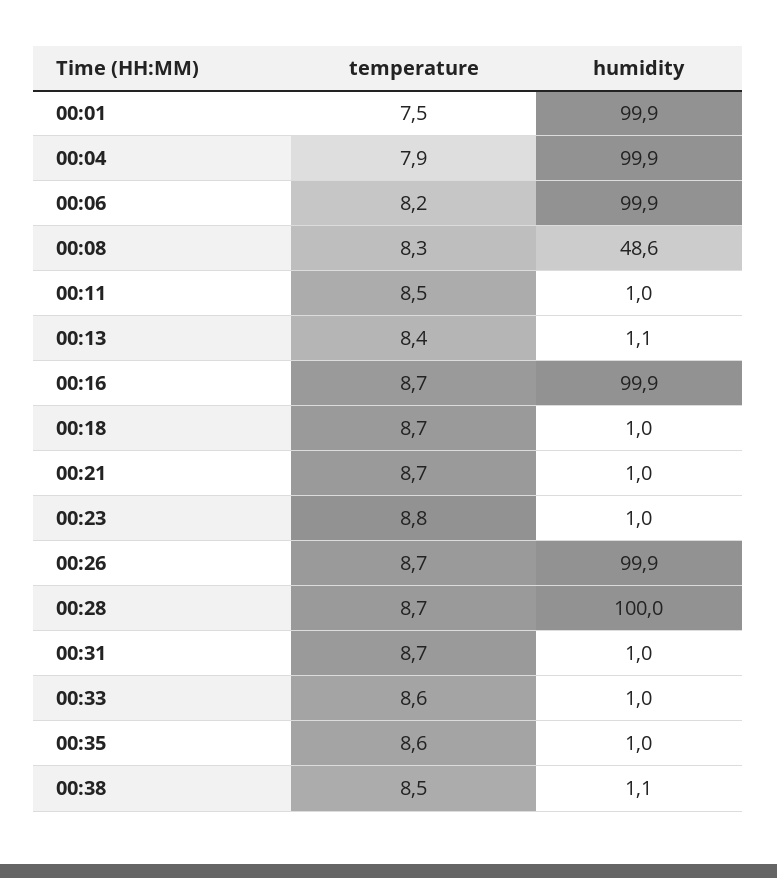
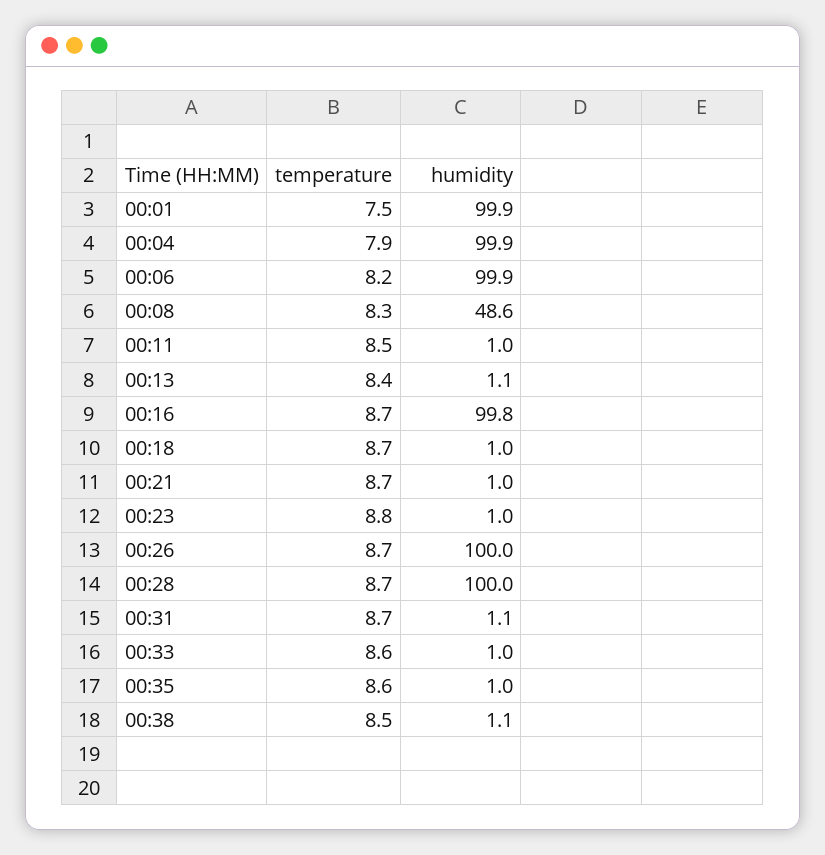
  {
    "temperature": {
      "00:01": 7.5,
      "00:04": 7.9,
      "00:06": 8.2,
      "00:08": 8.3,
      "00:11": 8.5,
      "00:13": 8.4,
      "00:16": 8.7,
      "00:18": 8.7,
      "00:21": 8.7,
      "00:23": 8.8,
      "00:26": 8.7,
      "00:28": 8.7,
      "00:31": 8.7,
      "00:33": 8.6,
      "00:35": 8.6,
      "00:38": 8.5
    },
    "humidity": {
      "00:01": 99.9,
      "00:04": 99.9,
      "00:06": 99.9,
      "00:08": 48.6,
      "00:11": 1,
      "00:13": 1.1,
-     "00:16": 99.9,
+     "00:16": 99.8,
      "00:18": 1,
      "00:21": 1,
      "00:23": 1,
-     "00:26": 99.9,
+     "00:26": 100,
      "00:28": 100,
-     "00:31": 1,
+     "00:31": 1.1,
      "00:33": 1,
      "00:35": 1,
      "00:38": 1.1
    }
  }

